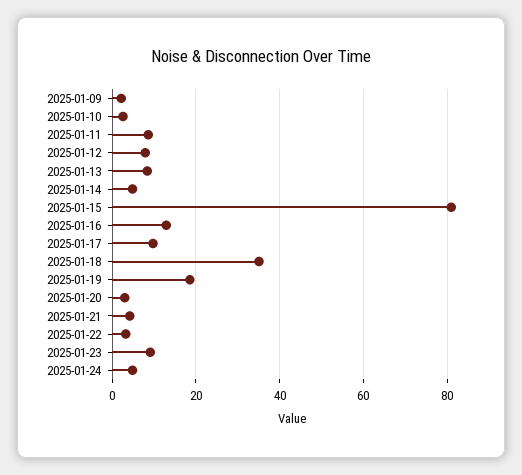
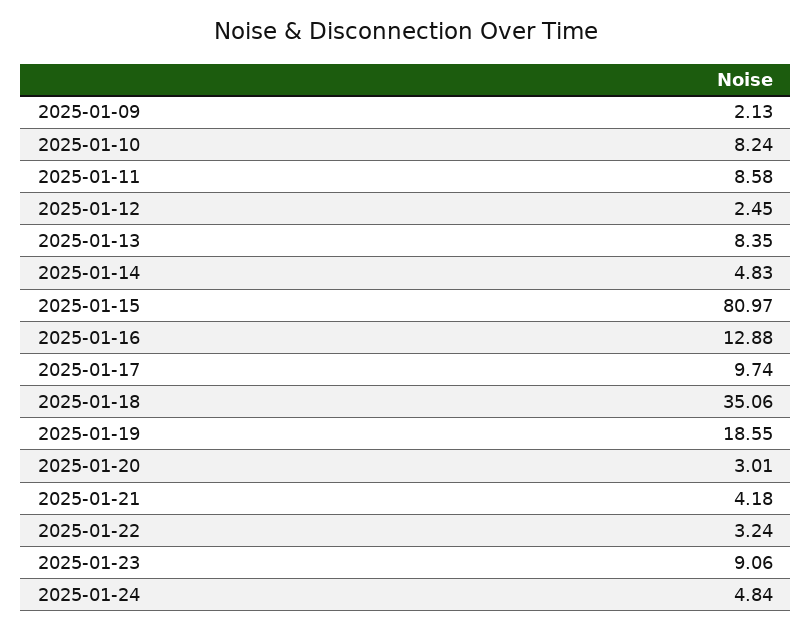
  {
    "2025-01-09": 2.13,
-   "2025-01-10": 2,
+   "2025-01-10": 8.24,
    "2025-01-11": 8.58,
-   "2025-01-12": 8,
+   "2025-01-12": 2.45,
    "2025-01-13": 8.35,
    "2025-01-14": 4.83,
    "2025-01-15": 80.97,
    "2025-01-16": 12.88,
    "2025-01-17": 9.74,
    "2025-01-18": 35.06,
    "2025-01-19": 18.55,
    "2025-01-20": 3.01,
    "2025-01-21": 4.18,
    "2025-01-22": 3.24,
    "2025-01-23": 9.06,
    "2025-01-24": 4.84
  }

